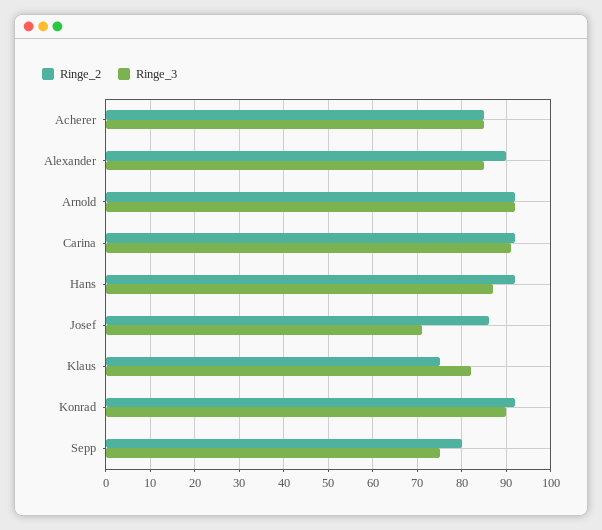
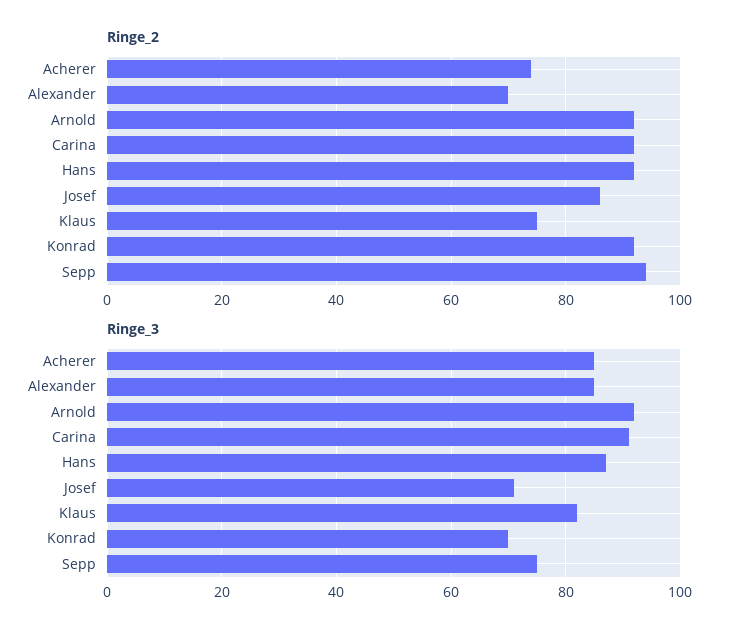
  {
    "Ringe_2": {
-     "Acherer": 85,
+     "Acherer": 75,
-     "Alexander": 90,
+     "Alexander": 70,
      "Arnold": 90,
      "Carina": 90,
      "Hans": 90,
      "Josef": 85,
      "Klaus": 75,
      "Konrad": 90,
-     "Sepp": 80
+     "Sepp": 95
    },
    "Ringe_3": {
      "Acherer": 85,
      "Alexander": 85,
      "Arnold": 90,
      "Carina": 90,
      "Hans": 85,
      "Josef": 70,
      "Klaus": 80,
-     "Konrad": 90,
+     "Konrad": 70,
      "Sepp": 75
    }
  }

